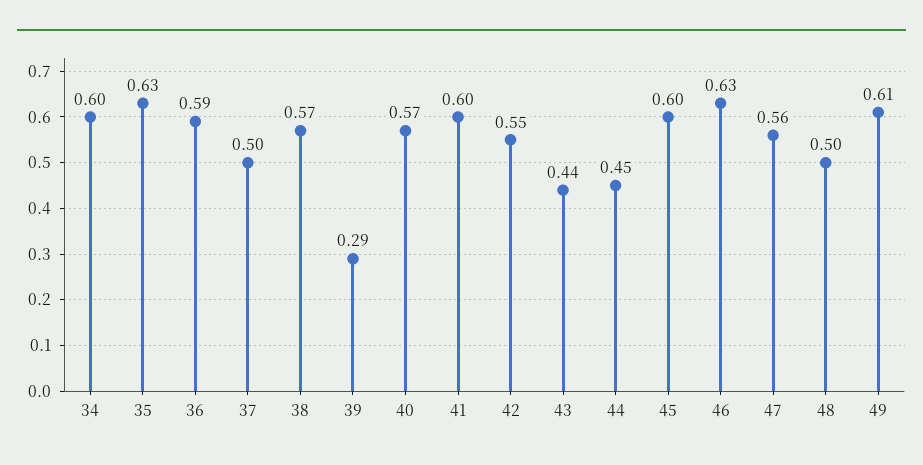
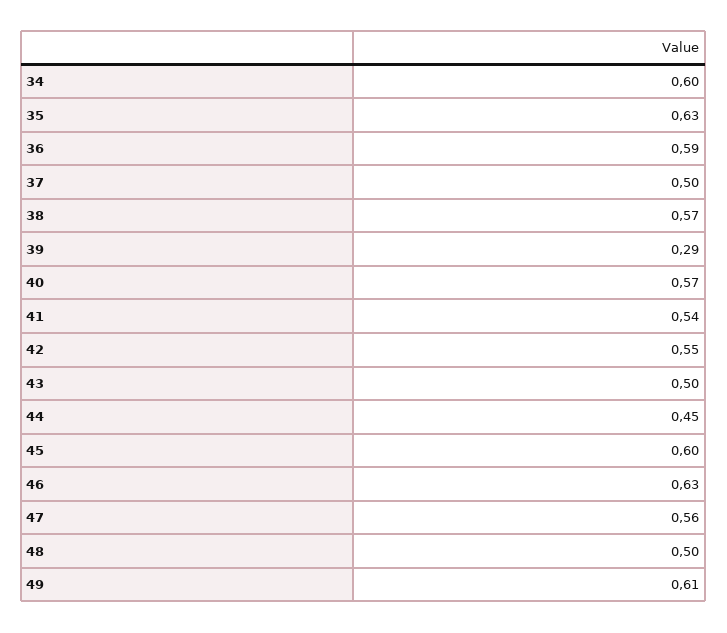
  {
    "34": 0.6,
    "35": 0.63,
    "36": 0.59,
    "37": 0.5,
    "38": 0.57,
    "39": 0.29,
    "40": 0.57,
-   "41": 0.6,
+   "41": 0.54,
    "42": 0.55,
-   "43": 0.44,
+   "43": 0.5,
    "44": 0.45,
    "45": 0.6,
    "46": 0.63,
    "47": 0.56,
    "48": 0.5,
    "49": 0.61
  }

